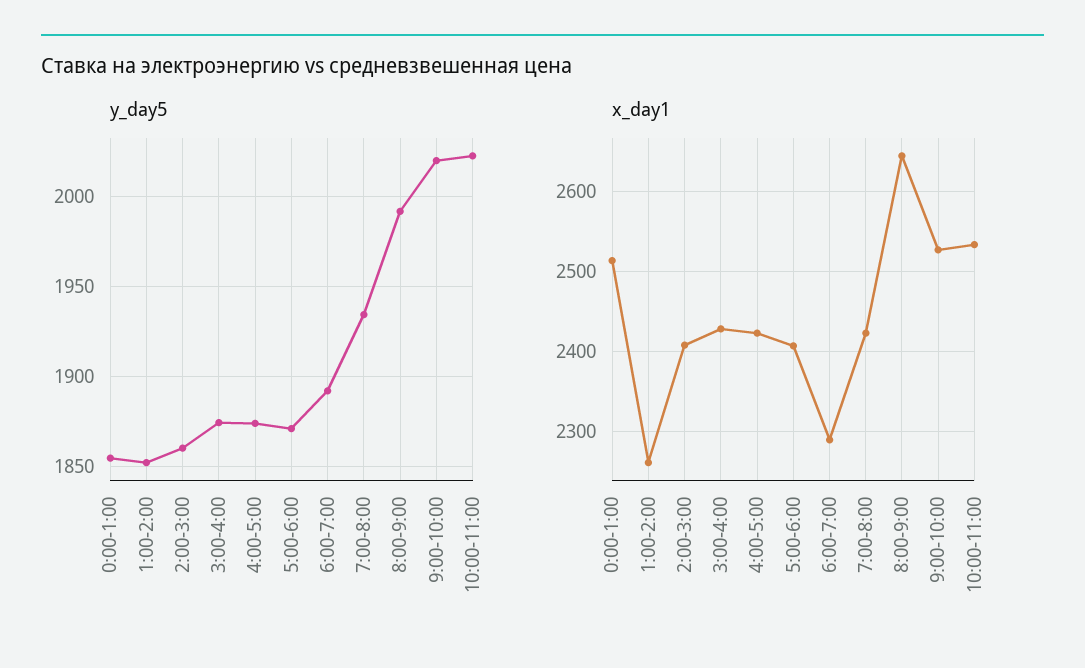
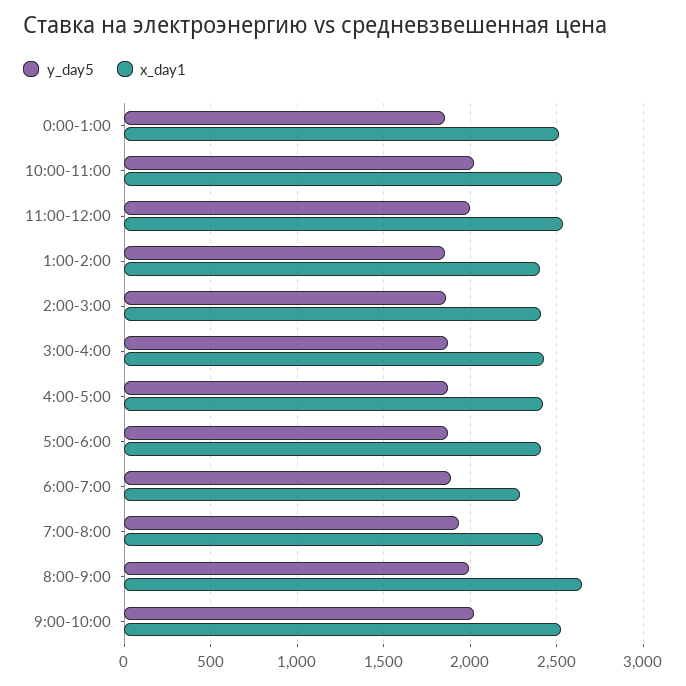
  {
    "y_day5": {
      "0:00-1:00": 1855,
      "1:00-2:00": 1850,
      "2:00-3:00": 1860,
      "3:00-4:00": 1875,
      "4:00-5:00": 1875,
      "5:00-6:00": 1870,
      "6:00-7:00": 1890,
      "7:00-8:00": 1935,
      "8:00-9:00": 1990,
      "9:00-10:00": 2020,
-     "10:00-11:00": 2020
+     "10:00-11:00": 2020,
+     "11:00-12:00": 2000
    },
    "x_day1": {
      "0:00-1:00": 2510,
-     "1:00-2:00": 2260,
+     "1:00-2:00": 2400,
      "2:00-3:00": 2410,
      "3:00-4:00": 2430,
      "4:00-5:00": 2420,
      "5:00-6:00": 2410,
      "6:00-7:00": 2290,
      "7:00-8:00": 2420,
      "8:00-9:00": 2640,
      "9:00-10:00": 2530,
-     "10:00-11:00": 2530
+     "10:00-11:00": 2530,
+     "11:00-12:00": 2550
    }
  }

